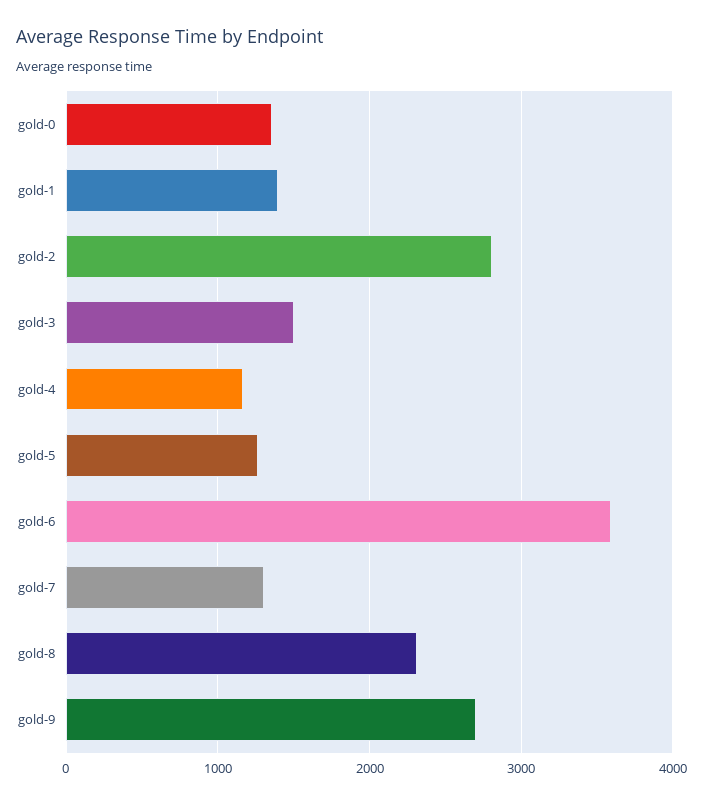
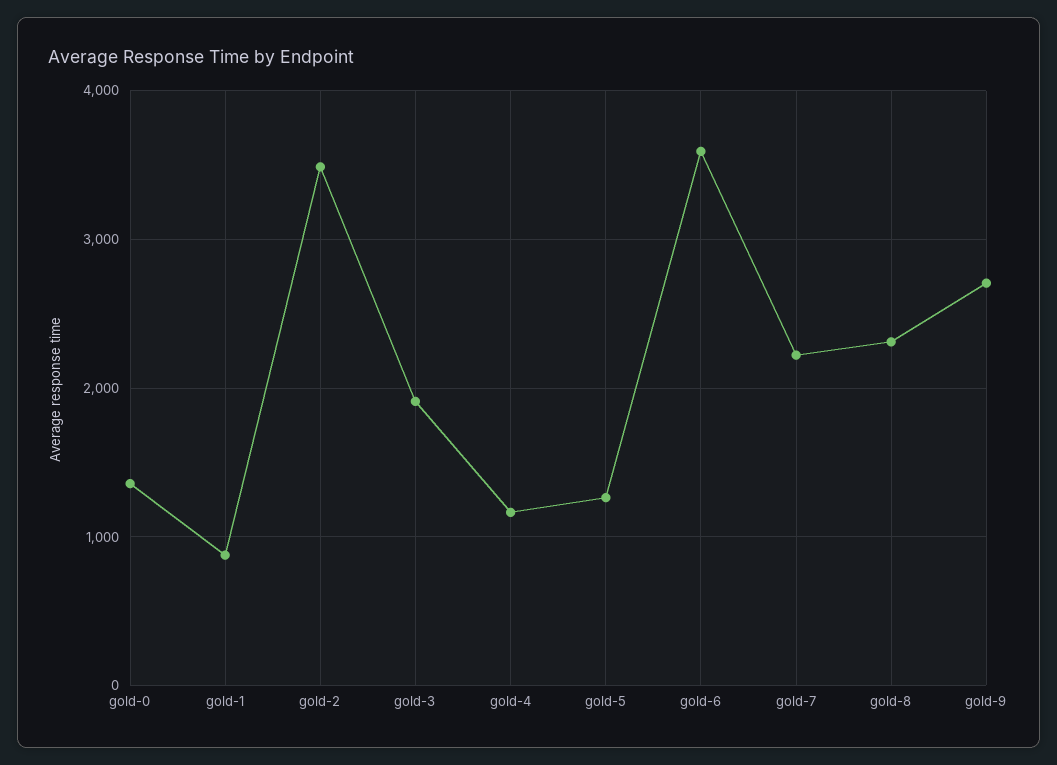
  {
    "gold-0": 1400,
-   "gold-1": 1400,
+   "gold-1": 900,
-   "gold-2": 2800,
+   "gold-2": 3500,
-   "gold-3": 1500,
+   "gold-3": 1900,
    "gold-4": 1200,
    "gold-5": 1300,
    "gold-6": 3600,
-   "gold-7": 1300,
+   "gold-7": 2200,
    "gold-8": 2300,
    "gold-9": 2700
  }

